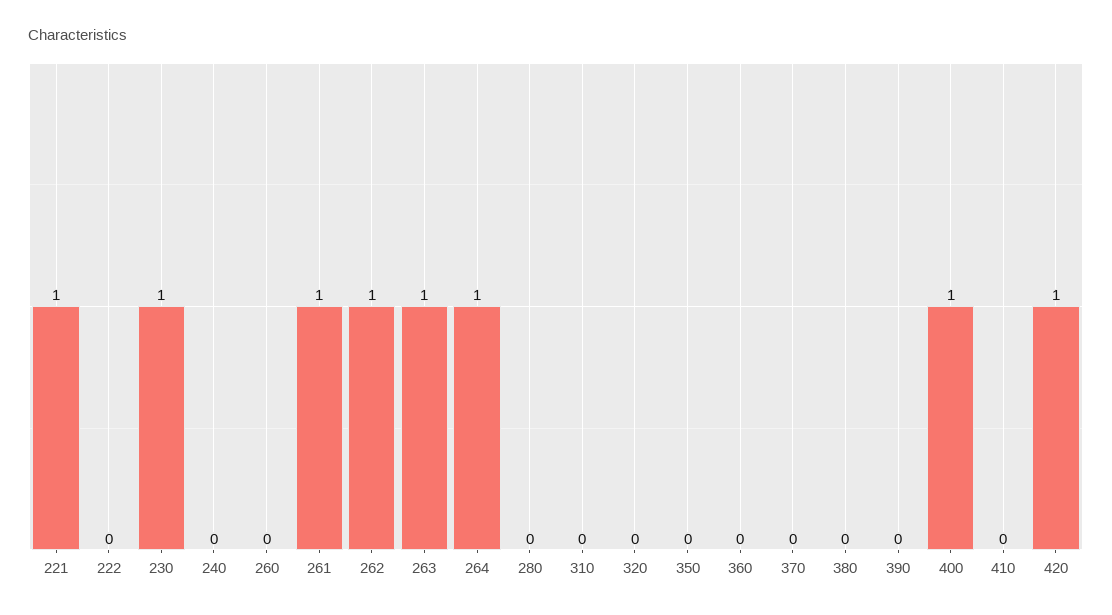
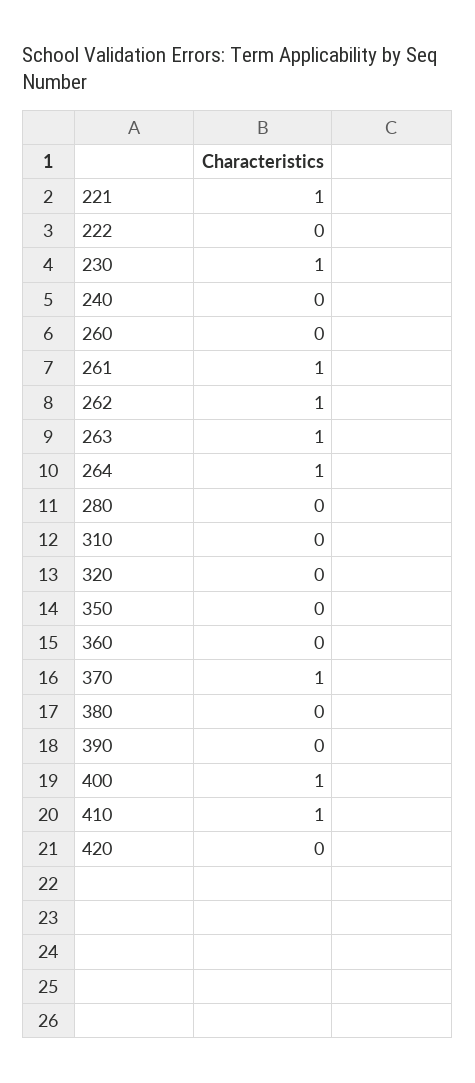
  {
    "221": 1,
    "222": 0,
    "230": 1,
    "240": 0,
    "260": 0,
    "261": 1,
    "262": 1,
    "263": 1,
    "264": 1,
    "280": 0,
    "310": 0,
    "320": 0,
    "350": 0,
    "360": 0,
-   "370": 0,
+   "370": 1,
    "380": 0,
    "390": 0,
    "400": 1,
-   "410": 0,
+   "410": 1,
-   "420": 1
+   "420": 0
  }

